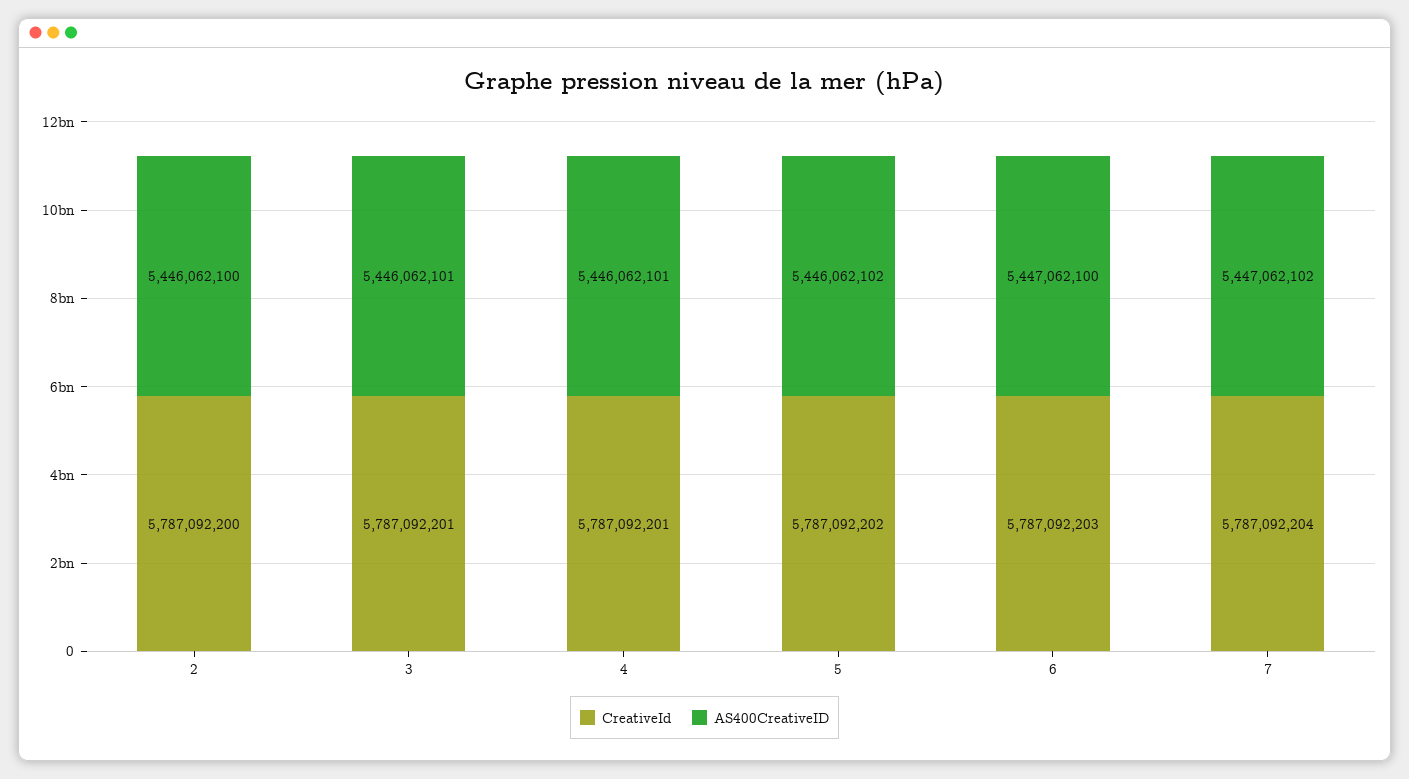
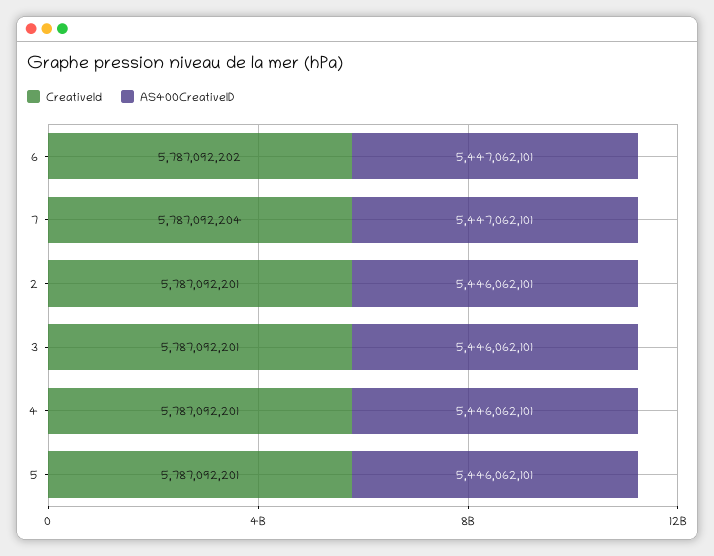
  {
    "CreativeId": {
-     "2": 5787092200,
+     "2": 5787092201,
      "3": 5787092201,
      "4": 5787092201,
-     "5": 5787092202,
+     "5": 5787092201,
-     "6": 5787092203,
+     "6": 5787092202,
      "7": 5787092204
    },
    "AS400CreativeID": {
-     "2": 5446062100,
+     "2": 5446062101,
      "3": 5446062101,
      "4": 5446062101,
-     "5": 5446062102,
+     "5": 5446062101,
-     "6": 5447062100,
+     "6": 5447062101,
-     "7": 5447062102
+     "7": 5447062101
    }
  }

